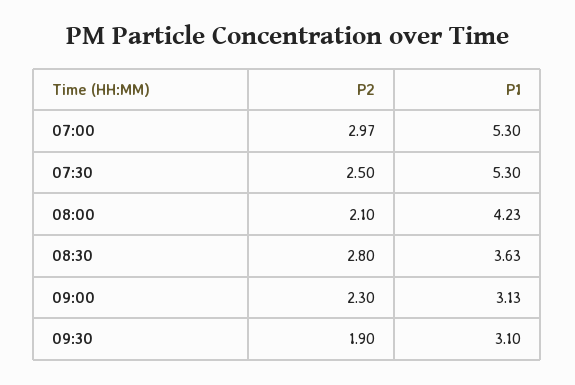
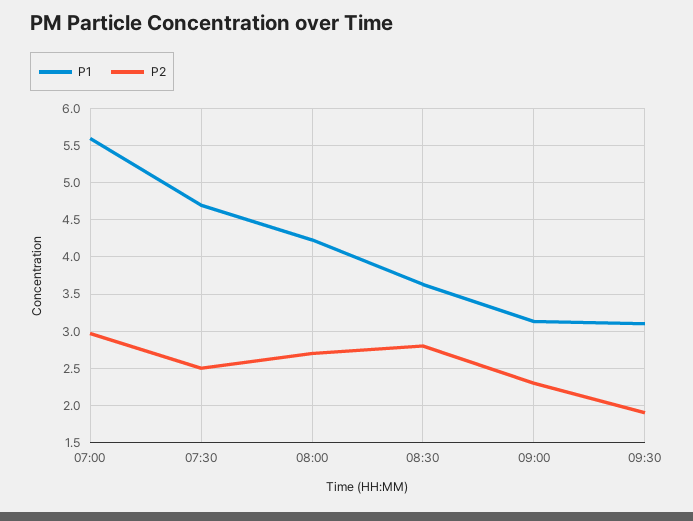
  {
    "P2": {
      "07:00": 2.97,
      "07:30": 2.5,
-     "08:00": 2.1,
+     "08:00": 2.7,
      "08:30": 2.8,
      "09:00": 2.3,
      "09:30": 1.9
    },
    "P1": {
-     "07:00": 5.3,
+     "07:00": 5.6,
-     "07:30": 5.3,
+     "07:30": 4.7,
      "08:00": 4.23,
      "08:30": 3.63,
      "09:00": 3.13,
      "09:30": 3.1
    }
  }

